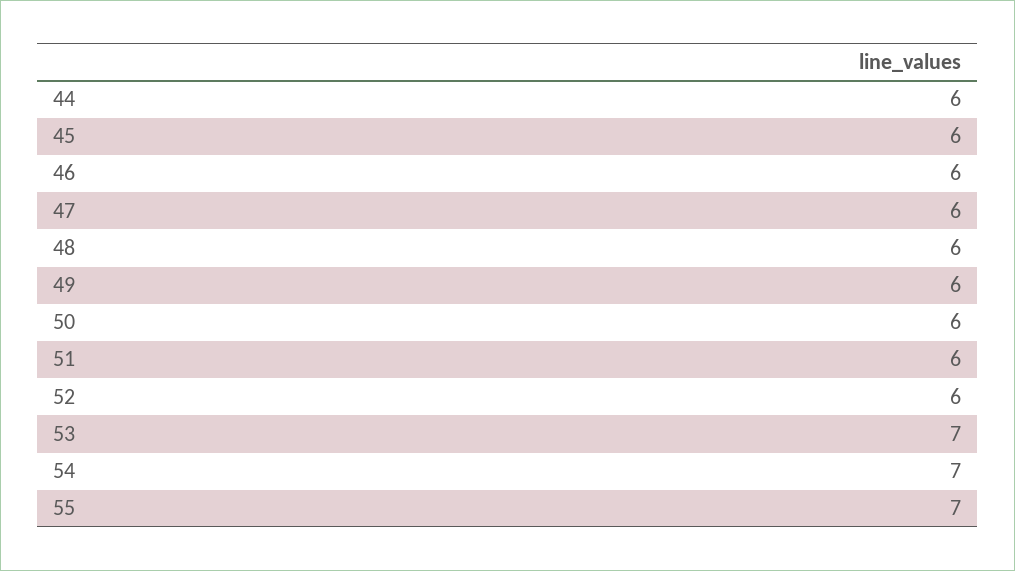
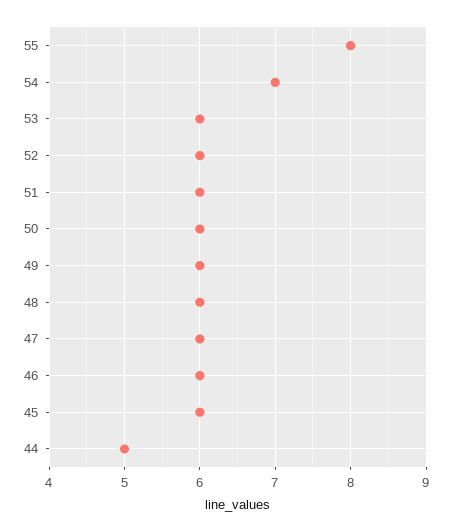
  {
-   "44": 6,
+   "44": 5,
    "45": 6,
    "46": 6,
    "47": 6,
    "48": 6,
    "49": 6,
    "50": 6,
    "51": 6,
    "52": 6,
-   "53": 7,
+   "53": 6,
    "54": 7,
-   "55": 7
+   "55": 8
  }

